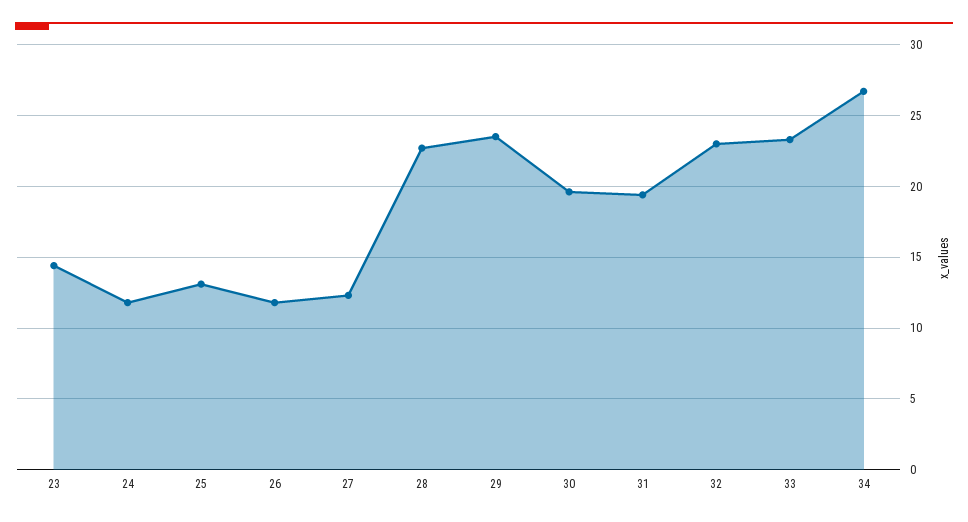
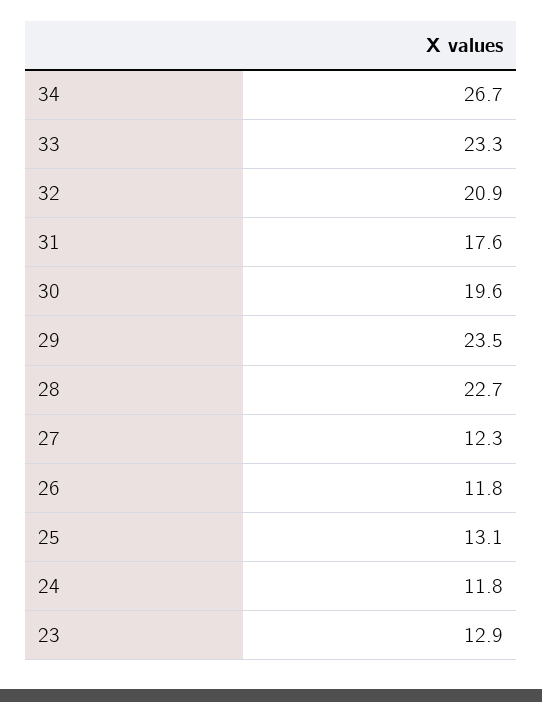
  {
-   "23": 14.5,
+   "23": 12.9,
    "24": 11.8,
    "25": 13.1,
    "26": 11.8,
    "27": 12.3,
    "28": 22.7,
    "29": 23.5,
    "30": 19.6,
-   "31": 19.5,
+   "31": 17.6,
-   "32": 23,
+   "32": 20.9,
    "33": 23.3,
    "34": 26.7
  }

